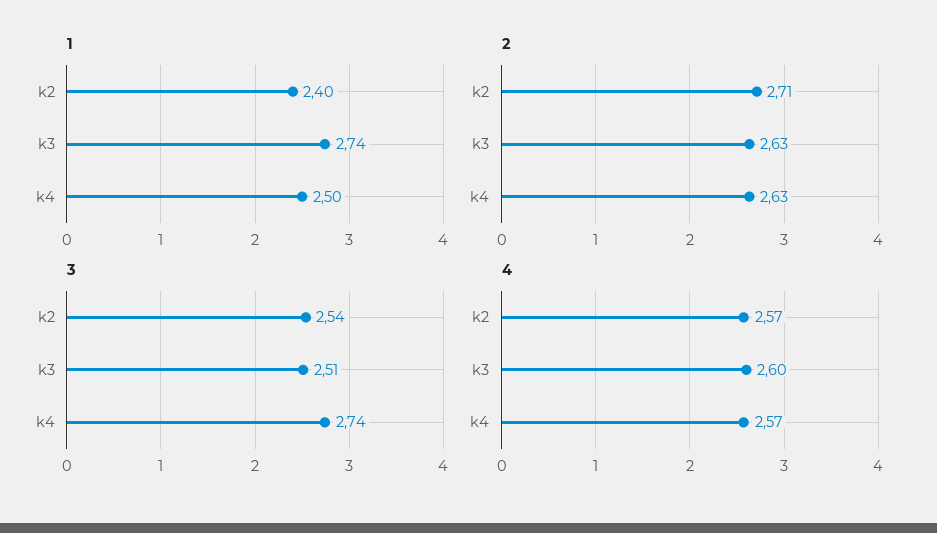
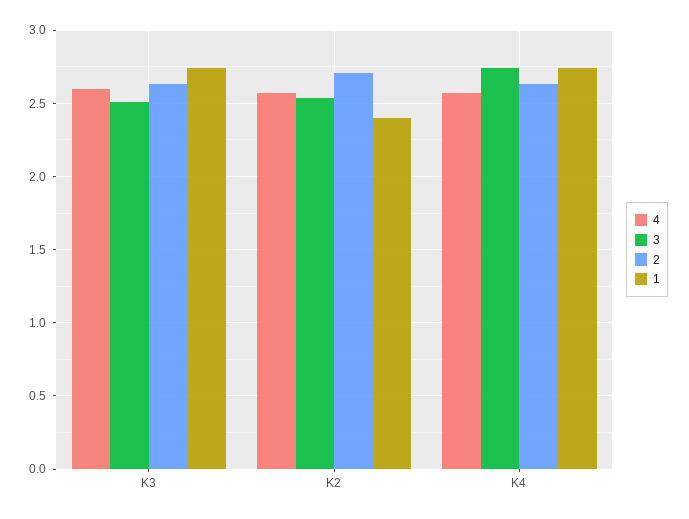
  {
    "1": {
      "k2": 2.4,
      "k3": 2.74,
-     "k4": 2.5
+     "k4": 2.75
    },
    "2": {
      "k2": 2.71,
      "k3": 2.63,
      "k4": 2.63
    },
    "3": {
      "k2": 2.54,
      "k3": 2.51,
      "k4": 2.74
    },
    "4": {
      "k2": 2.57,
      "k3": 2.6,
      "k4": 2.57
    }
  }

